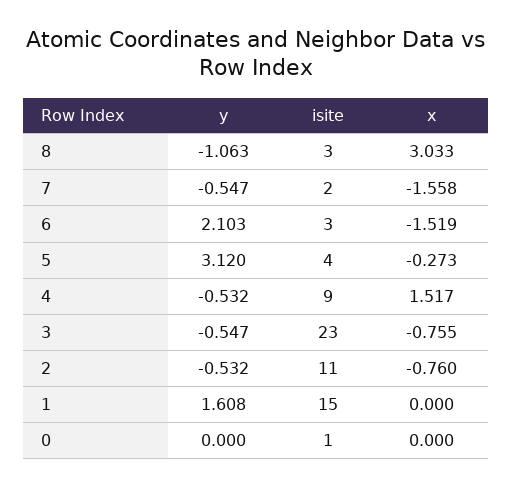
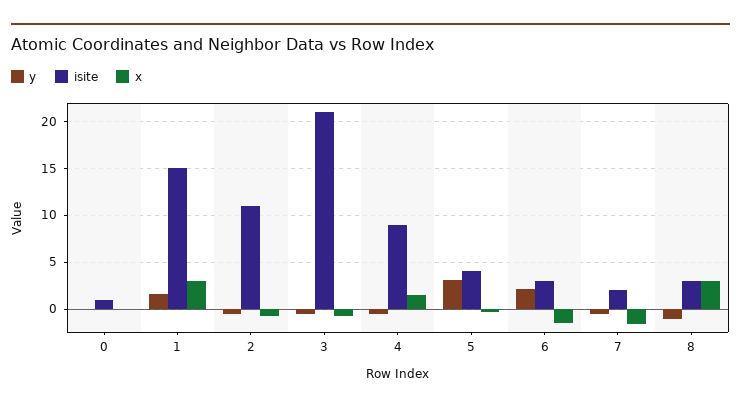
  {
    "y": {
      "8": -1.063,
      "7": -0.547,
      "6": 2.103,
      "5": 3.12,
      "4": -0.532,
      "3": -0.547,
      "2": -0.532,
      "1": 1.608,
      "0": 0
    },
    "isite": {
      "8": 3,
      "7": 2,
      "6": 3,
      "5": 4,
      "4": 9,
-     "3": 23,
+     "3": 21,
      "2": 11,
      "1": 15,
      "0": 1
    },
    "x": {
      "8": 3.033,
      "7": -1.558,
      "6": -1.519,
      "5": -0.273,
      "4": 1.517,
      "3": -0.755,
      "2": -0.76,
-     "1": 0,
+     "1": 3,
      "0": 0
    }
  }

